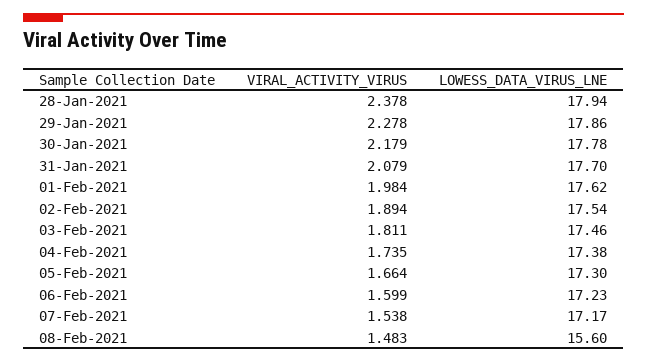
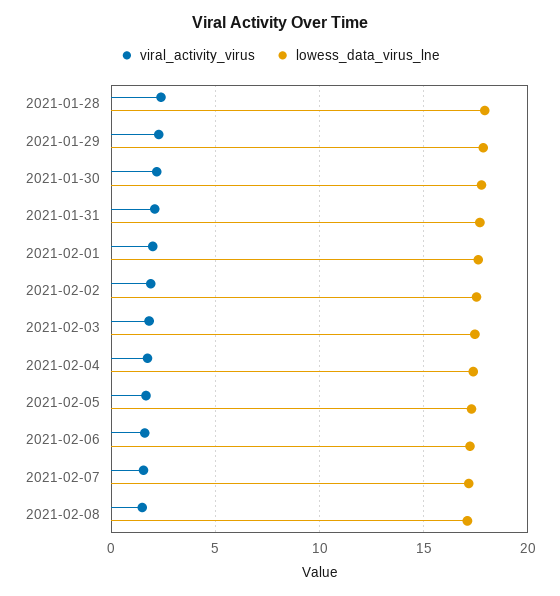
  {
    "VIRAL_ACTIVITY_VIRUS": {
      "28-Jan-2021": 2.378,
      "29-Jan-2021": 2.278,
      "30-Jan-2021": 2.179,
      "31-Jan-2021": 2.079,
      "01-Feb-2021": 1.984,
      "02-Feb-2021": 1.894,
      "03-Feb-2021": 1.811,
      "04-Feb-2021": 1.735,
      "05-Feb-2021": 1.664,
      "06-Feb-2021": 1.599,
      "07-Feb-2021": 1.538,
      "08-Feb-2021": 1.483
    },
    "LOWESS_DATA_VIRUS_LNE": {
      "28-Jan-2021": 17.94,
      "29-Jan-2021": 17.86,
      "30-Jan-2021": 17.78,
      "31-Jan-2021": 17.7,
      "01-Feb-2021": 17.62,
      "02-Feb-2021": 17.54,
      "03-Feb-2021": 17.46,
      "04-Feb-2021": 17.38,
      "05-Feb-2021": 17.3,
      "06-Feb-2021": 17.23,
      "07-Feb-2021": 17.17,
-     "08-Feb-2021": 15.6
+     "08-Feb-2021": 17
    }
  }

